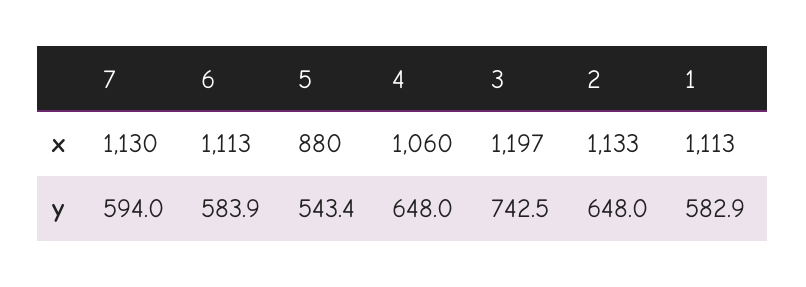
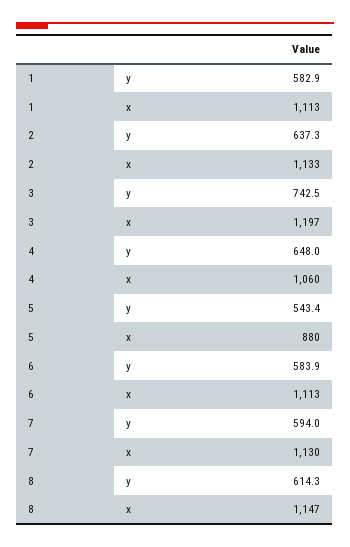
  {
    "7": {
      "x": 1130,
      "y": 594
    },
    "6": {
      "x": 1113,
      "y": 583.9
    },
    "5": {
      "x": 880,
      "y": 543.4
    },
    "4": {
      "x": 1060,
      "y": 648
    },
    "3": {
      "x": 1197,
      "y": 742.5
    },
    "2": {
      "x": 1133,
-     "y": 648
+     "y": 637.3
    },
    "1": {
      "x": 1113,
      "y": 582.9
-   }
+   },
+   "8": {
+     "y": 614.3,
+     "x": 1147
+   }
  }

